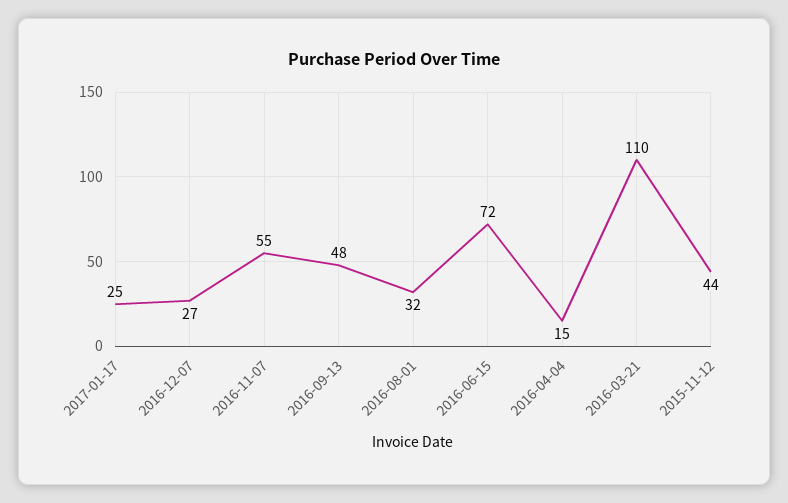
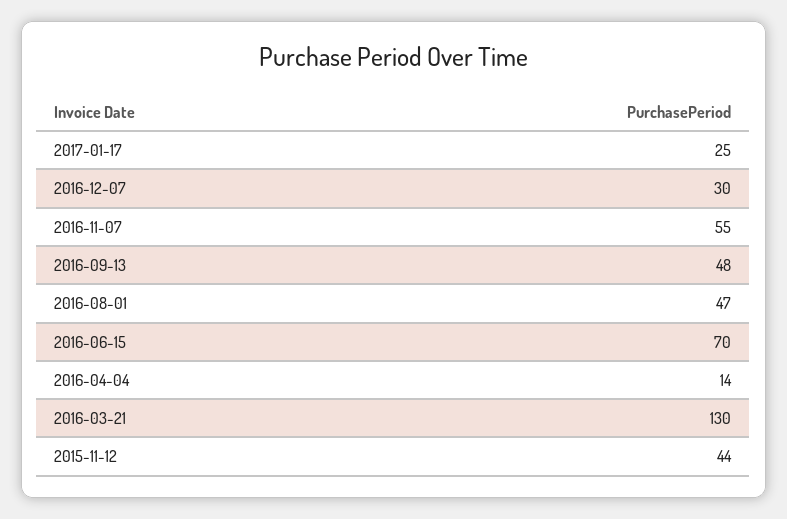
  {
    "2017-01-17": 25,
-   "2016-12-07": 27,
+   "2016-12-07": 30,
    "2016-11-07": 55,
    "2016-09-13": 48,
-   "2016-08-01": 32,
+   "2016-08-01": 47,
-   "2016-06-15": 72,
+   "2016-06-15": 70,
-   "2016-04-04": 15,
+   "2016-04-04": 14,
-   "2016-03-21": 110,
+   "2016-03-21": 130,
    "2015-11-12": 44
  }

